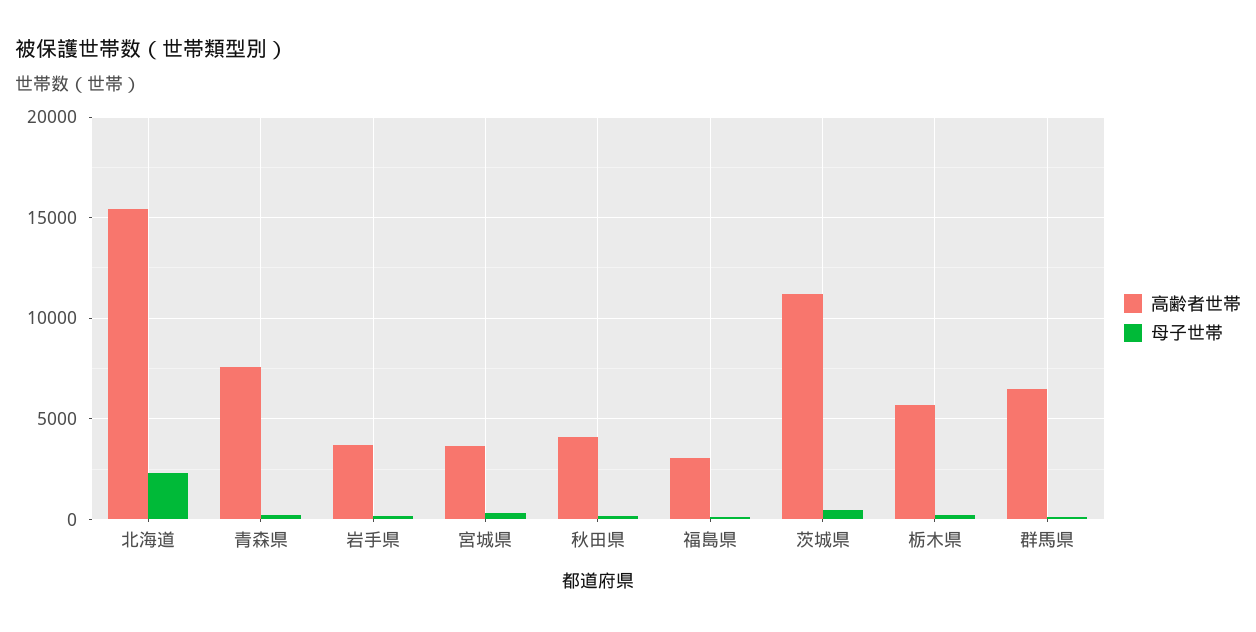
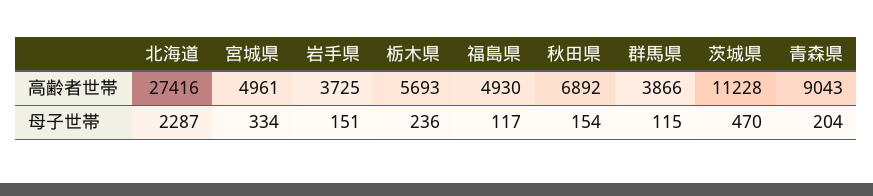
  {
    "高齢者世帯": {
-     "北海道": 15500,
+     "北海道": 27416,
-     "青森県": 7500,
+     "青森県": 9043,
      "岩手県": 3725,
-     "宮城県": 3500,
+     "宮城県": 4961,
-     "秋田県": 4000,
+     "秋田県": 6892,
-     "福島県": 3000,
+     "福島県": 4930,
      "茨城県": 11228,
      "栃木県": 5693,
-     "群馬県": 6500
+     "群馬県": 3866
    },
    "母子世帯": {
      "北海道": 2287,
      "青森県": 204,
      "岩手県": 151,
      "宮城県": 334,
      "秋田県": 154,
      "福島県": 117,
      "茨城県": 470,
      "栃木県": 236,
      "群馬県": 115
    }
  }

